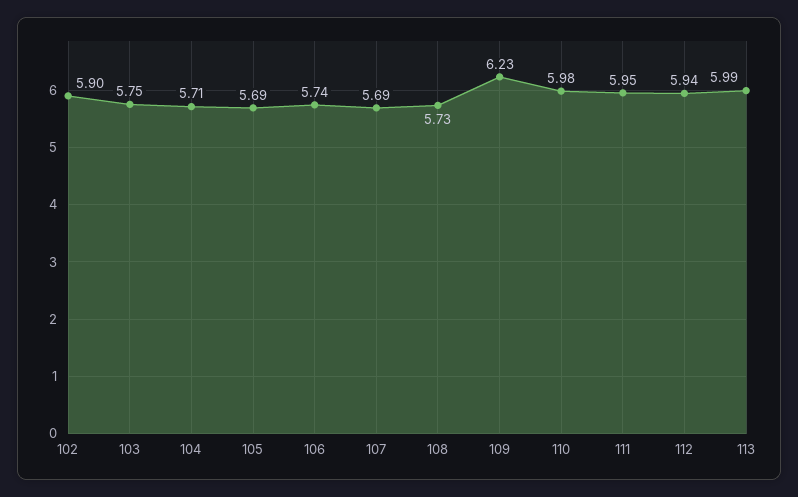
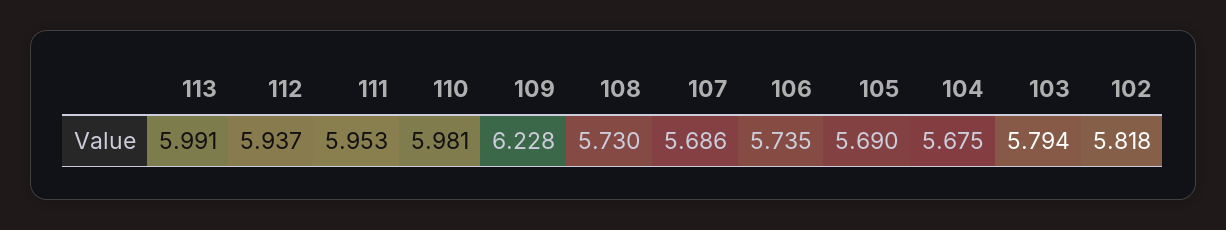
  {
-   "102": 5.9,
+   "102": 5.818,
-   "103": 5.75,
+   "103": 5.794,
-   "104": 5.71,
+   "104": 5.675,
    "105": 5.69,
    "106": 5.735,
    "107": 5.686,
    "108": 5.73,
    "109": 6.228,
    "110": 5.981,
    "111": 5.953,
    "112": 5.937,
    "113": 5.991
  }

